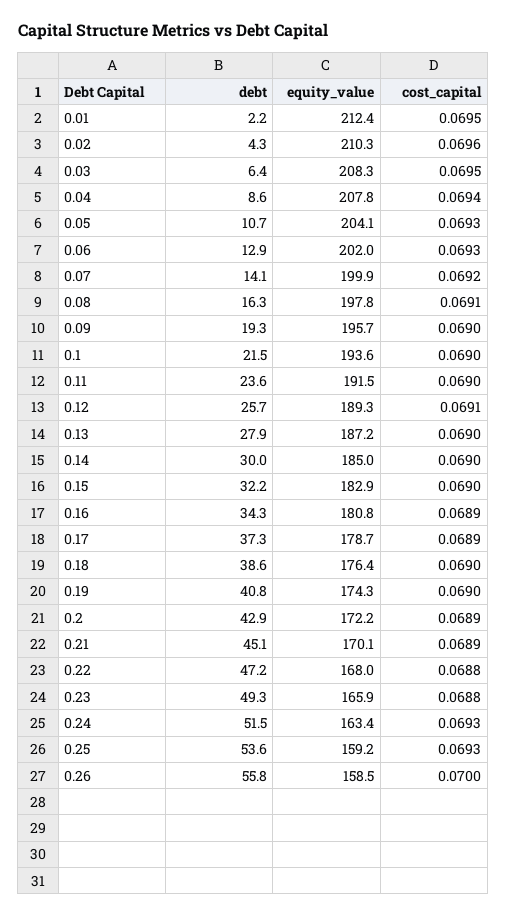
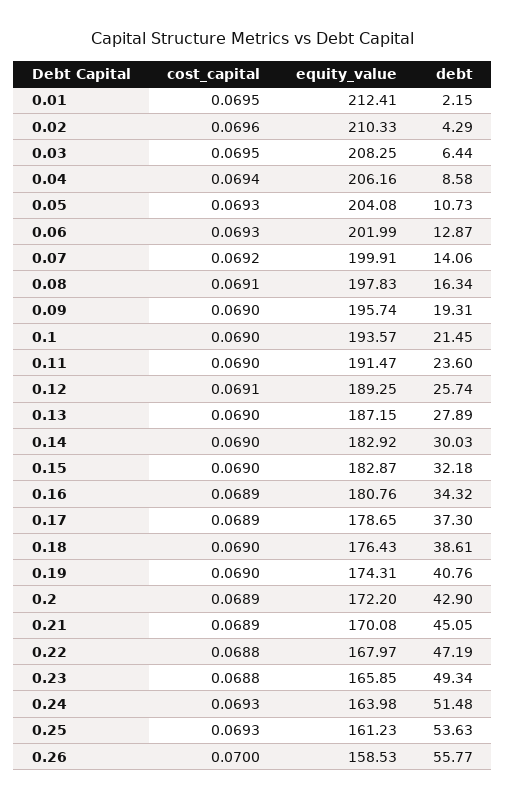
  {
    "debt": {
      "0.01": 2.15,
      "0.02": 4.29,
      "0.03": 6.44,
      "0.04": 8.58,
      "0.05": 10.73,
      "0.06": 12.87,
      "0.07": 14.06,
      "0.08": 16.34,
      "0.09": 19.31,
      "0.1": 21.45,
      "0.11": 23.6,
      "0.12": 25.74,
      "0.13": 27.89,
      "0.14": 30.03,
      "0.15": 32.18,
      "0.16": 34.32,
      "0.17": 37.3,
      "0.18": 38.61,
      "0.19": 40.76,
      "0.2": 42.9,
      "0.21": 45.05,
      "0.22": 47.19,
      "0.23": 49.34,
      "0.24": 51.48,
      "0.25": 53.63,
      "0.26": 55.77
    },
    "equity_value": {
      "0.01": 212.41,
      "0.02": 210.33,
      "0.03": 208.25,
-     "0.04": 207.8,
+     "0.04": 206.16,
      "0.05": 204.08,
      "0.06": 201.99,
      "0.07": 199.91,
      "0.08": 197.83,
      "0.09": 195.74,
      "0.1": 193.57,
      "0.11": 191.47,
      "0.12": 189.25,
      "0.13": 187.15,
-     "0.14": 185,
+     "0.14": 182.92,
      "0.15": 182.87,
      "0.16": 180.76,
      "0.17": 178.65,
      "0.18": 176.43,
      "0.19": 174.31,
      "0.2": 172.2,
      "0.21": 170.08,
      "0.22": 167.97,
      "0.23": 165.85,
-     "0.24": 163.4,
+     "0.24": 163.98,
-     "0.25": 159.2,
+     "0.25": 161.23,
      "0.26": 158.53
    },
    "cost_capital": {
      "0.01": 0.0695,
      "0.02": 0.0696,
      "0.03": 0.0695,
      "0.04": 0.0694,
      "0.05": 0.0693,
      "0.06": 0.0693,
      "0.07": 0.0692,
      "0.08": 0.0691,
      "0.09": 0.069,
      "0.1": 0.069,
      "0.11": 0.069,
      "0.12": 0.0691,
      "0.13": 0.069,
      "0.14": 0.069,
      "0.15": 0.069,
      "0.16": 0.0689,
      "0.17": 0.0689,
      "0.18": 0.069,
      "0.19": 0.069,
      "0.2": 0.0689,
      "0.21": 0.0689,
      "0.22": 0.0688,
      "0.23": 0.0688,
      "0.24": 0.0693,
      "0.25": 0.0693,
      "0.26": 0.07
    }
  }

